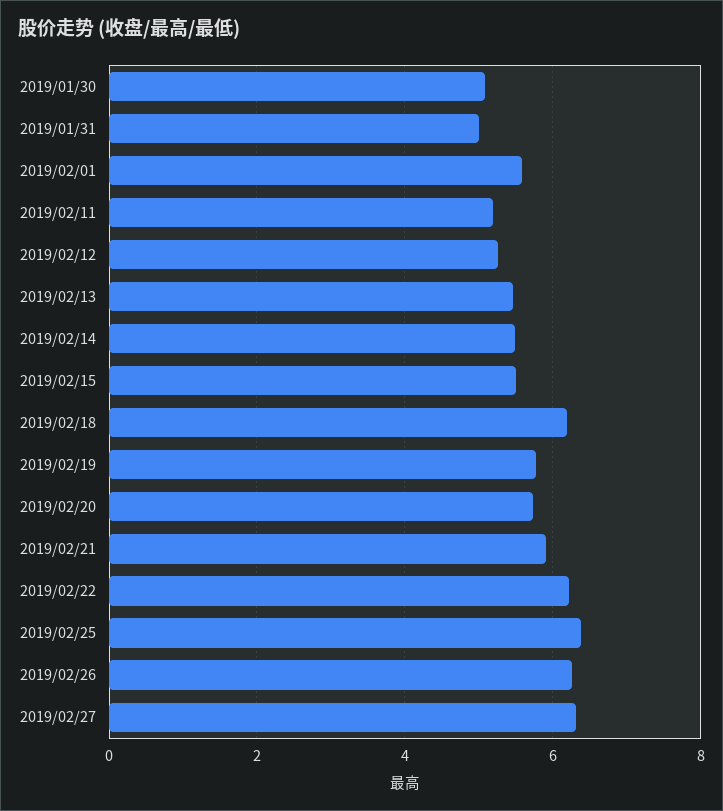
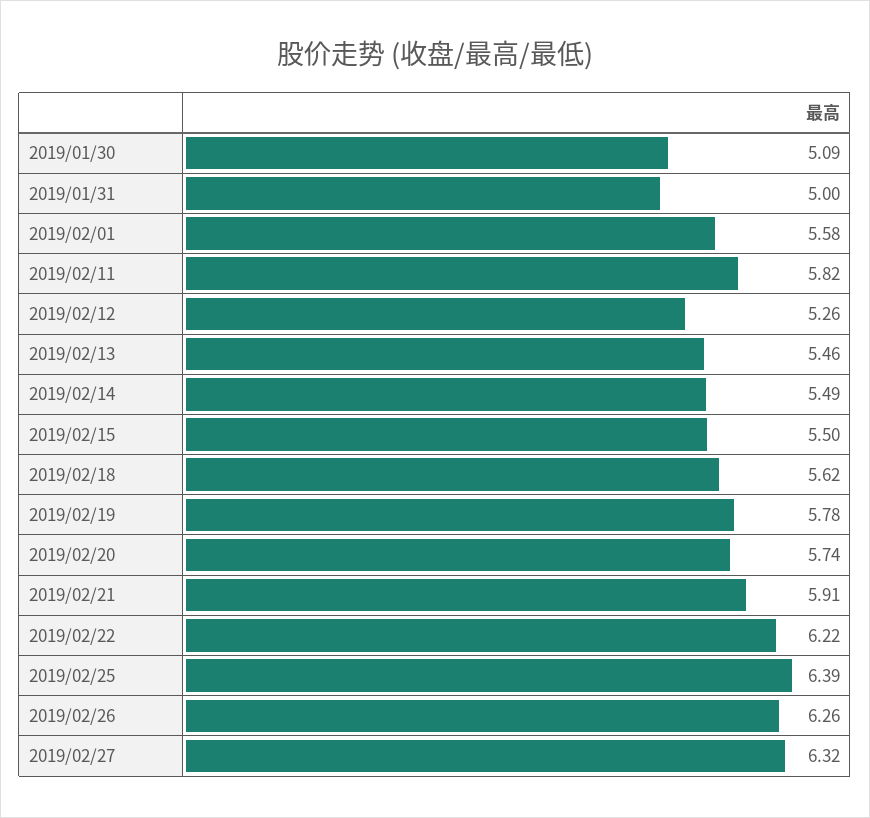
  {
    "2019/01/30": 5.09,
    "2019/01/31": 5,
    "2019/02/01": 5.58,
-   "2019/02/11": 5.2,
+   "2019/02/11": 5.82,
    "2019/02/12": 5.26,
    "2019/02/13": 5.46,
    "2019/02/14": 5.49,
    "2019/02/15": 5.5,
-   "2019/02/18": 6.2,
+   "2019/02/18": 5.62,
    "2019/02/19": 5.78,
    "2019/02/20": 5.74,
    "2019/02/21": 5.91,
    "2019/02/22": 6.22,
    "2019/02/25": 6.39,
    "2019/02/26": 6.26,
    "2019/02/27": 6.32
  }

